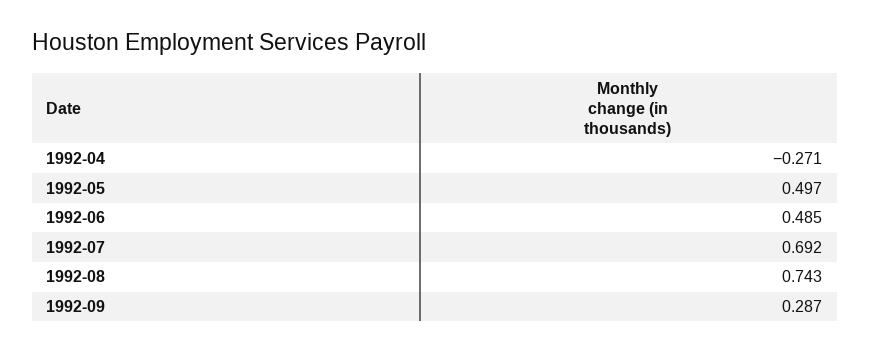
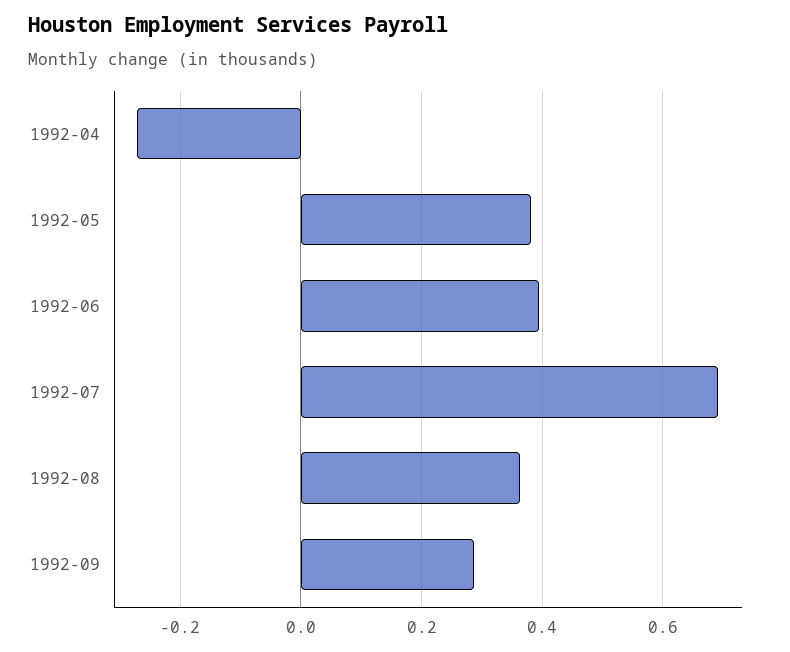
  {
    "1992-04": -0.271,
-   "1992-05": 0.497,
+   "1992-05": 0.38,
-   "1992-06": 0.485,
+   "1992-06": 0.4,
    "1992-07": 0.692,
-   "1992-08": 0.743,
+   "1992-08": 0.36,
    "1992-09": 0.287
  }

